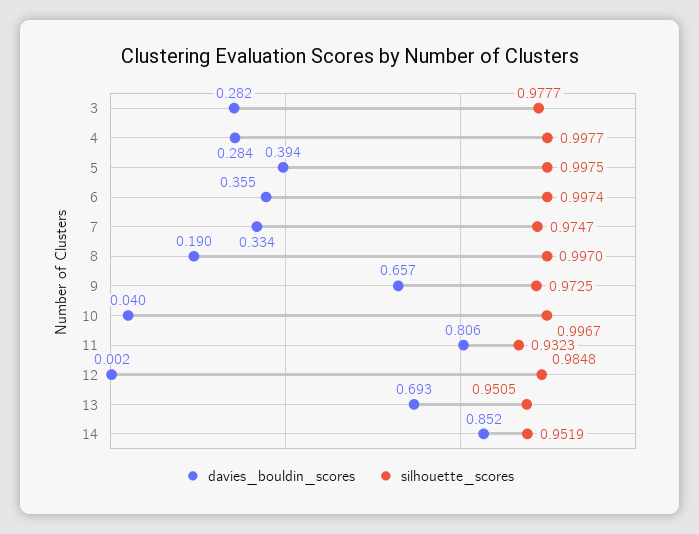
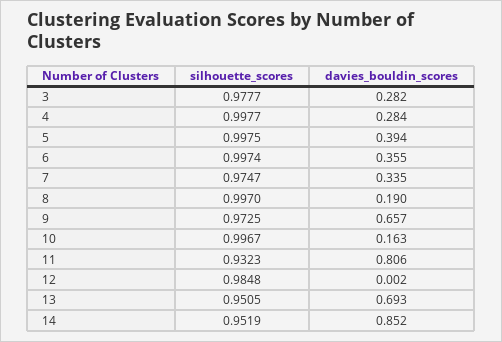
  {
    "davies_bouldin_scores": {
      "3": 0.282,
      "4": 0.284,
      "5": 0.394,
      "6": 0.355,
-     "7": 0.334,
+     "7": 0.335,
      "8": 0.19,
      "9": 0.657,
-     "10": 0.04,
+     "10": 0.163,
      "11": 0.806,
      "12": 0.002,
      "13": 0.693,
      "14": 0.852
    },
    "silhouette_scores": {
      "3": 0.9777,
      "4": 0.9977,
      "5": 0.9975,
      "6": 0.9974,
      "7": 0.9747,
      "8": 0.997,
      "9": 0.9725,
      "10": 0.9967,
      "11": 0.9323,
      "12": 0.9848,
      "13": 0.9505,
      "14": 0.9519
    }
  }

